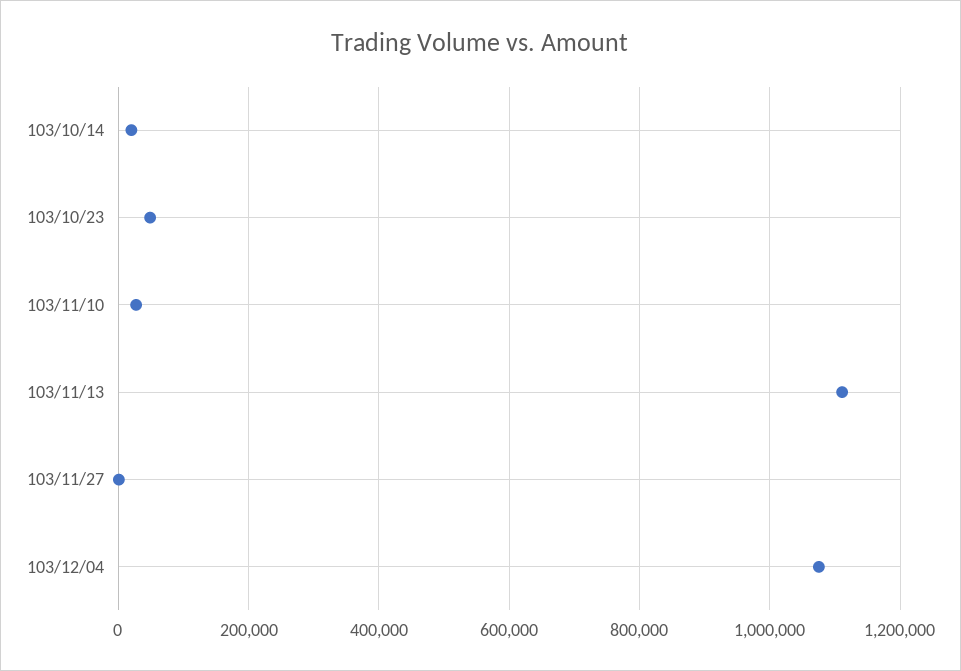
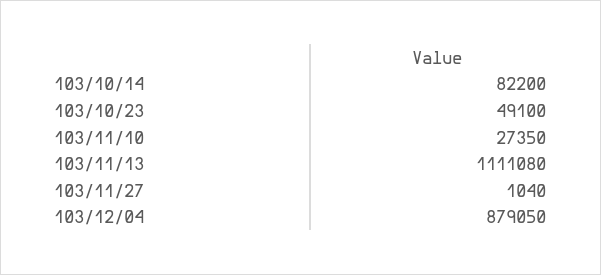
  {
-   "103/10/14": 20000,
+   "103/10/14": 82200,
    "103/10/23": 49100,
    "103/11/10": 27350,
    "103/11/13": 1111080,
    "103/11/27": 1040,
-   "103/12/04": 1080000
+   "103/12/04": 879050
  }

